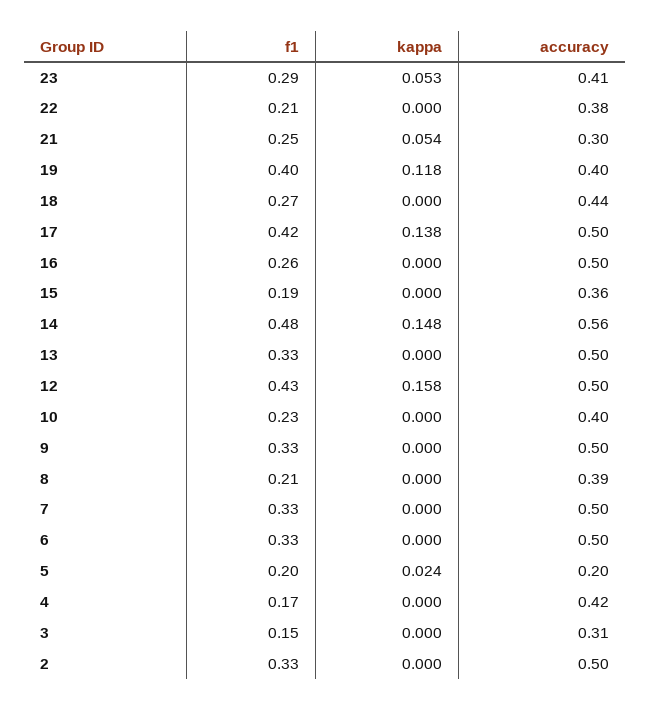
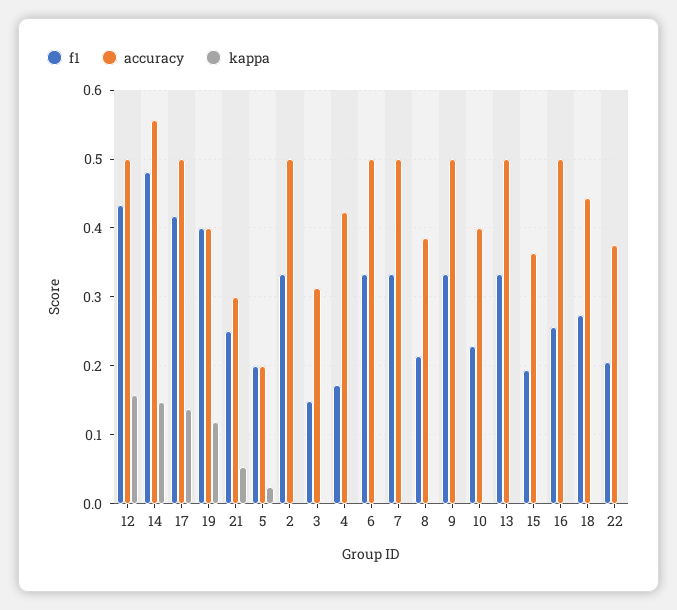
  {
    "f1": {
-     "23": 0.29,
      "22": 0.21,
      "21": 0.25,
      "19": 0.4,
      "18": 0.27,
      "17": 0.42,
      "16": 0.26,
      "15": 0.19,
      "14": 0.48,
      "13": 0.33,
      "12": 0.43,
      "10": 0.23,
      "9": 0.33,
      "8": 0.21,
      "7": 0.33,
      "6": 0.33,
      "5": 0.2,
      "4": 0.17,
      "3": 0.15,
      "2": 0.33
    },
    "kappa": {
-     "23": 0.053,
      "22": 0,
      "21": 0.054,
      "19": 0.118,
      "18": 0,
      "17": 0.138,
      "16": 0,
      "15": 0,
      "14": 0.148,
      "13": 0,
      "12": 0.158,
      "10": 0,
      "9": 0,
      "8": 0,
      "7": 0,
      "6": 0,
      "5": 0.024,
      "4": 0,
      "3": 0,
      "2": 0
    },
    "accuracy": {
-     "23": 0.41,
      "22": 0.38,
      "21": 0.3,
      "19": 0.4,
      "18": 0.44,
      "17": 0.5,
      "16": 0.5,
      "15": 0.36,
      "14": 0.56,
      "13": 0.5,
      "12": 0.5,
      "10": 0.4,
      "9": 0.5,
      "8": 0.39,
      "7": 0.5,
      "6": 0.5,
      "5": 0.2,
      "4": 0.42,
      "3": 0.31,
      "2": 0.5
    }
  }

